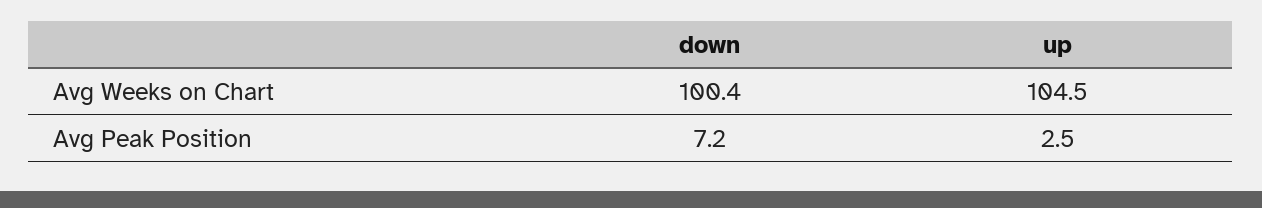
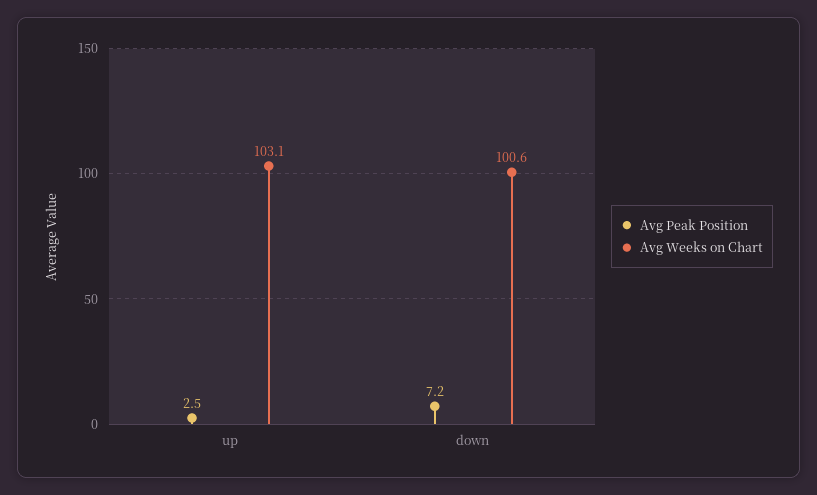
  {
    "Avg Weeks on Chart": {
-     "down": 100.4,
+     "down": 100.6,
-     "up": 104.5
+     "up": 103.1
    },
    "Avg Peak Position": {
      "down": 7.2,
      "up": 2.5
    }
  }

